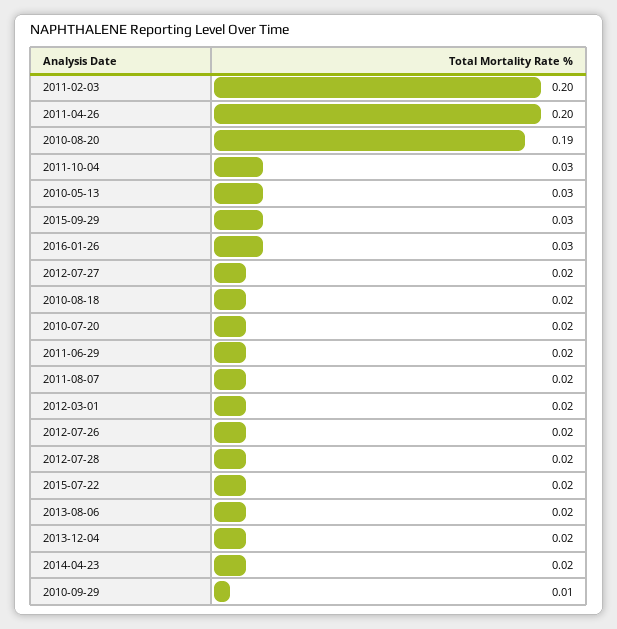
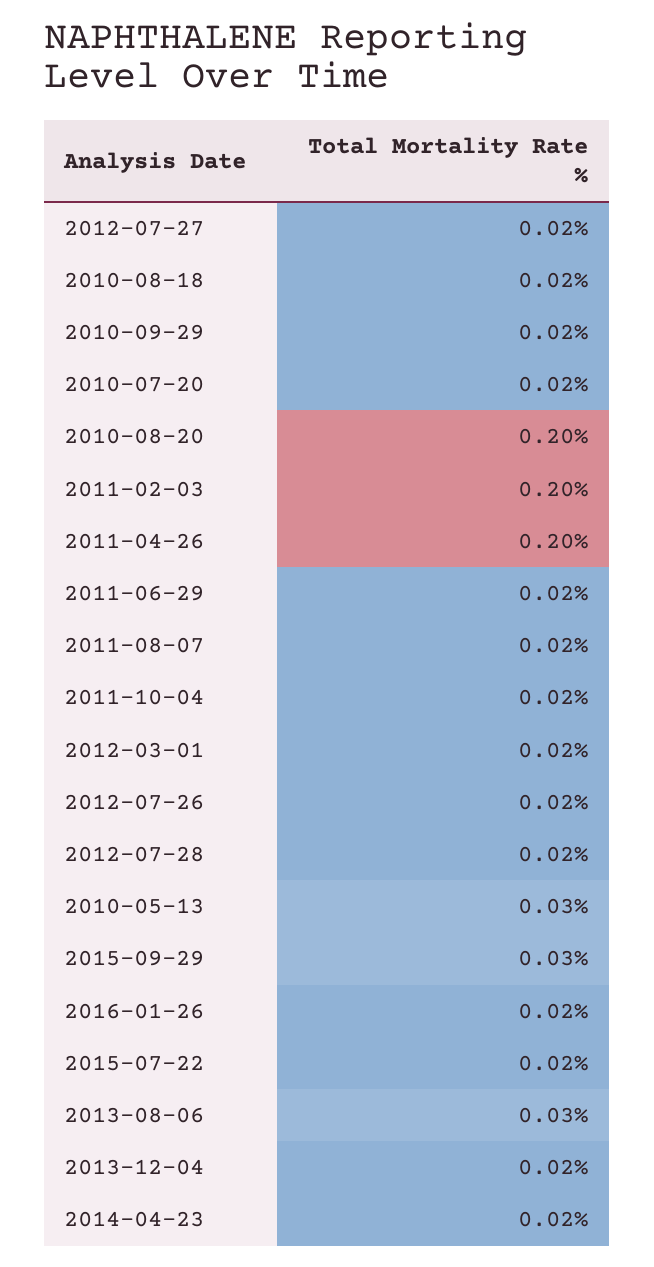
  {
    "2011-02-03": 0.2,
    "2011-04-26": 0.2,
-   "2010-08-20": 0.19,
+   "2010-08-20": 0.2,
-   "2011-10-04": 0.03,
+   "2011-10-04": 0.02,
    "2010-05-13": 0.03,
    "2015-09-29": 0.03,
-   "2016-01-26": 0.03,
+   "2016-01-26": 0.02,
    "2012-07-27": 0.02,
    "2010-08-18": 0.02,
    "2010-07-20": 0.02,
    "2011-06-29": 0.02,
    "2011-08-07": 0.02,
    "2012-03-01": 0.02,
    "2012-07-26": 0.02,
    "2012-07-28": 0.02,
    "2015-07-22": 0.02,
-   "2013-08-06": 0.02,
+   "2013-08-06": 0.03,
    "2013-12-04": 0.02,
    "2014-04-23": 0.02,
-   "2010-09-29": 0.01
+   "2010-09-29": 0.02
  }

